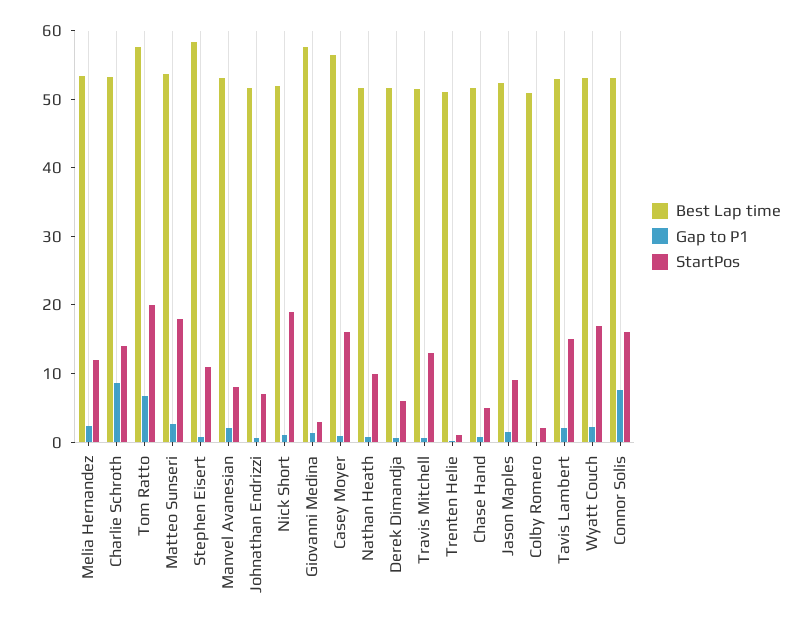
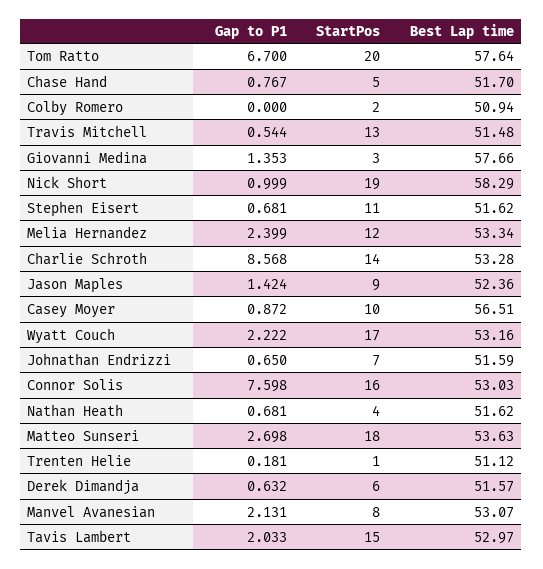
  {
    "Best Lap time": {
      "Melia Hernandez": 53.34,
      "Charlie Schroth": 53.28,
      "Tom Ratto": 57.64,
      "Matteo Sunseri": 53.63,
-     "Stephen Eisert": 58,
+     "Stephen Eisert": 51.62,
      "Manvel Avanesian": 53.07,
      "Johnathan Endrizzi": 51.59,
-     "Nick Short": 52,
+     "Nick Short": 58.29,
      "Giovanni Medina": 57.66,
      "Casey Moyer": 56.51,
      "Nathan Heath": 51.62,
      "Derek Dimandja": 51.57,
      "Travis Mitchell": 51.48,
      "Trenten Helie": 51.12,
      "Chase Hand": 51.7,
      "Jason Maples": 52.36,
      "Colby Romero": 50.94,
      "Tavis Lambert": 52.97,
      "Wyatt Couch": 53.16,
      "Connor Solis": 53.03
    },
    "Gap to P1": {
      "Melia Hernandez": 2.399,
      "Charlie Schroth": 8.568,
      "Tom Ratto": 6.7,
      "Matteo Sunseri": 2.698,
      "Stephen Eisert": 0.681,
      "Manvel Avanesian": 2.131,
      "Johnathan Endrizzi": 0.65,
      "Nick Short": 0.999,
      "Giovanni Medina": 1.353,
      "Casey Moyer": 0.872,
      "Nathan Heath": 0.681,
      "Derek Dimandja": 0.632,
      "Travis Mitchell": 0.544,
      "Trenten Helie": 0.181,
      "Chase Hand": 0.767,
      "Jason Maples": 1.424,
      "Colby Romero": 0,
      "Tavis Lambert": 2.033,
      "Wyatt Couch": 2.222,
      "Connor Solis": 7.598
    },
    "StartPos": {
      "Melia Hernandez": 12,
      "Charlie Schroth": 14,
      "Tom Ratto": 20,
      "Matteo Sunseri": 18,
      "Stephen Eisert": 11,
      "Manvel Avanesian": 8,
      "Johnathan Endrizzi": 7,
      "Nick Short": 19,
      "Giovanni Medina": 3,
-     "Casey Moyer": 16,
+     "Casey Moyer": 10,
-     "Nathan Heath": 10,
+     "Nathan Heath": 4,
      "Derek Dimandja": 6,
      "Travis Mitchell": 13,
      "Trenten Helie": 1,
      "Chase Hand": 5,
      "Jason Maples": 9,
      "Colby Romero": 2,
      "Tavis Lambert": 15,
      "Wyatt Couch": 17,
      "Connor Solis": 16
    }
  }

